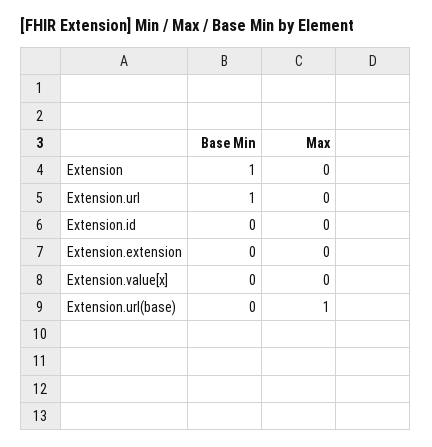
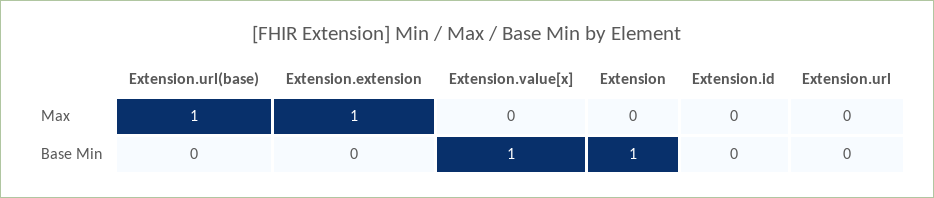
  {
    "Base Min": {
      "Extension": 1,
-     "Extension.url": 1,
+     "Extension.url": 0,
      "Extension.id": 0,
      "Extension.extension": 0,
-     "Extension.value[x]": 0,
+     "Extension.value[x]": 1,
      "Extension.url(base)": 0
    },
    "Max": {
      "Extension": 0,
      "Extension.url": 0,
      "Extension.id": 0,
-     "Extension.extension": 0,
+     "Extension.extension": 1,
      "Extension.value[x]": 0,
      "Extension.url(base)": 1
    }
  }

